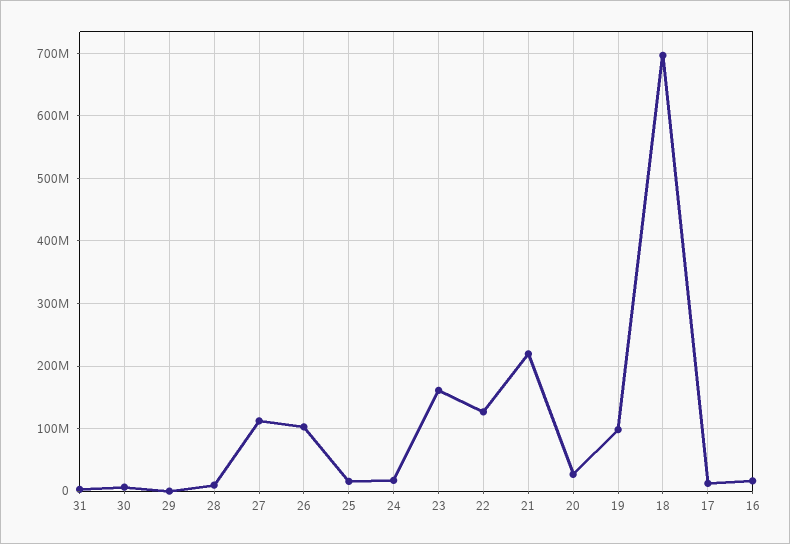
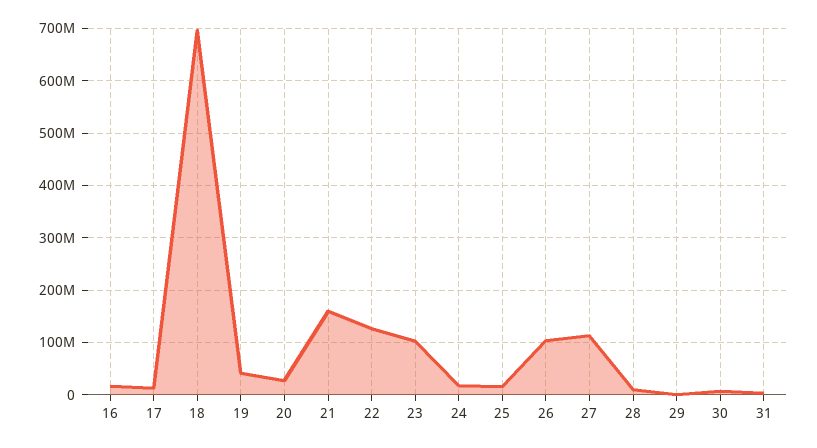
  {
    "31": 0,
    "30": 10000000,
    "29": 0,
    "28": 10000000,
    "27": 110000000,
    "26": 100000000,
    "25": 20000000,
    "24": 20000000,
-   "23": 160000000,
+   "23": 100000000,
    "22": 130000000,
-   "21": 220000000,
+   "21": 160000000,
    "20": 30000000,
-   "19": 100000000,
+   "19": 40000000,
    "18": 700000000,
    "17": 10000000,
    "16": 20000000
  }

